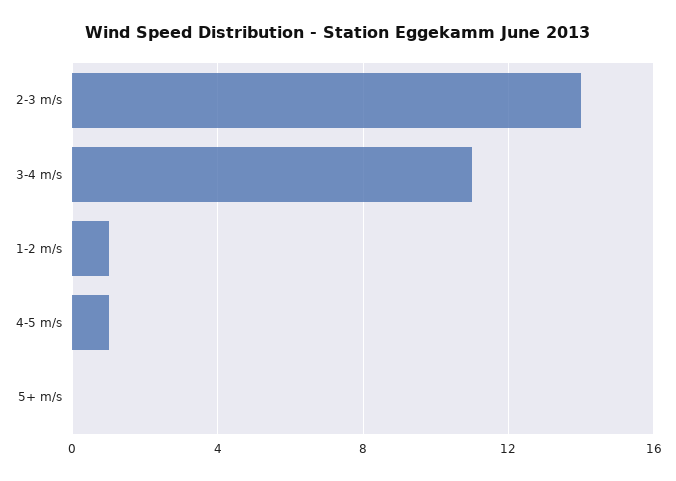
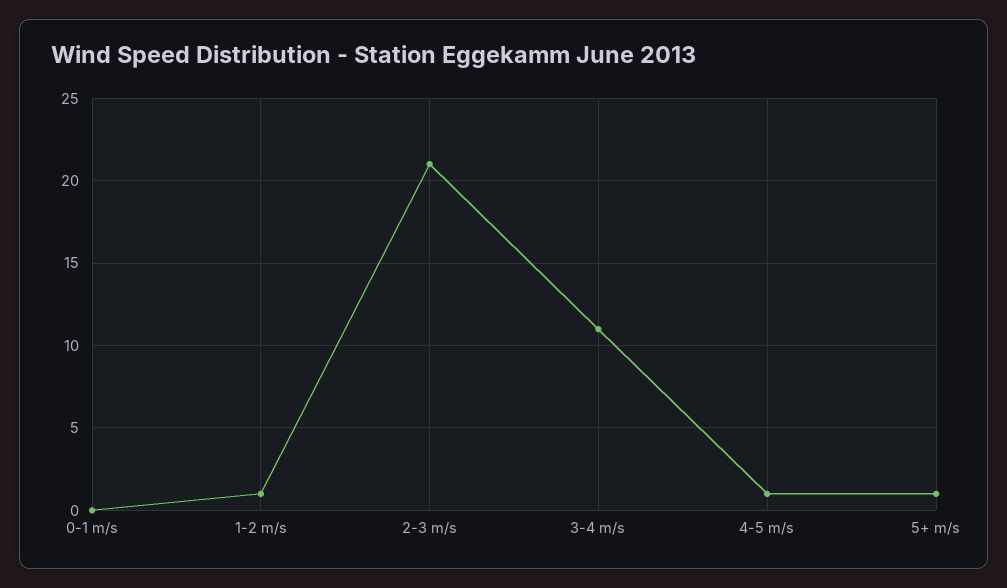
  {
-   "2-3 m/s": 14,
+   "2-3 m/s": 21,
    "3-4 m/s": 11,
    "1-2 m/s": 1,
    "4-5 m/s": 1,
-   "5+ m/s": 0
+   "5+ m/s": 1,
+   "0-1 m/s": 0
  }

